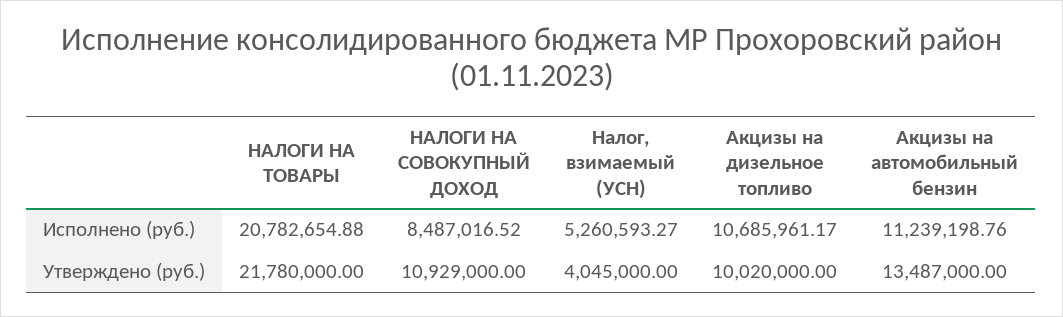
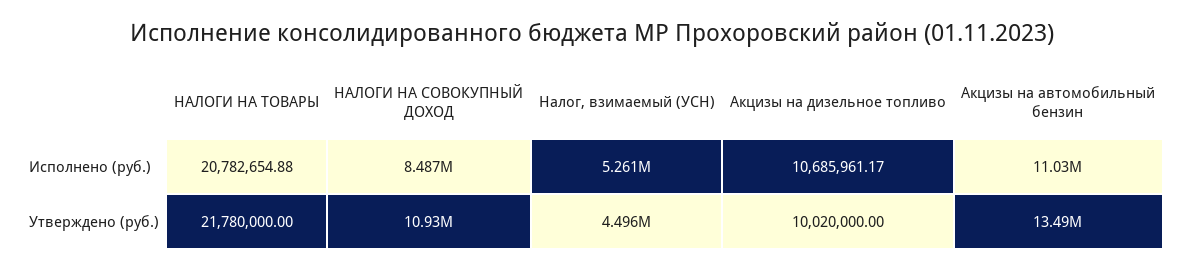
  {
    "НАЛОГИ НА ТОВАРЫ": {
      "Исполнено (руб.)": 20782654.88,
      "Утверждено (руб.)": 21780000
    },
    "НАЛОГИ НА СОВОКУПНЫЙ ДОХОД": {
      "Исполнено (руб.)": 8487016.52,
      "Утверждено (руб.)": 10929000
    },
    "Налог, взимаемый (УСН)": {
      "Исполнено (руб.)": 5260593.27,
-     "Утверждено (руб.)": 4045000
+     "Утверждено (руб.)": 4496000
    },
    "Акцизы на дизельное топливо": {
      "Исполнено (руб.)": 10685961.17,
      "Утверждено (руб.)": 10020000
    },
    "Акцизы на автомобильный бензин": {
-     "Исполнено (руб.)": 11239198.76,
+     "Исполнено (руб.)": 11030000,
      "Утверждено (руб.)": 13487000
    }
  }

